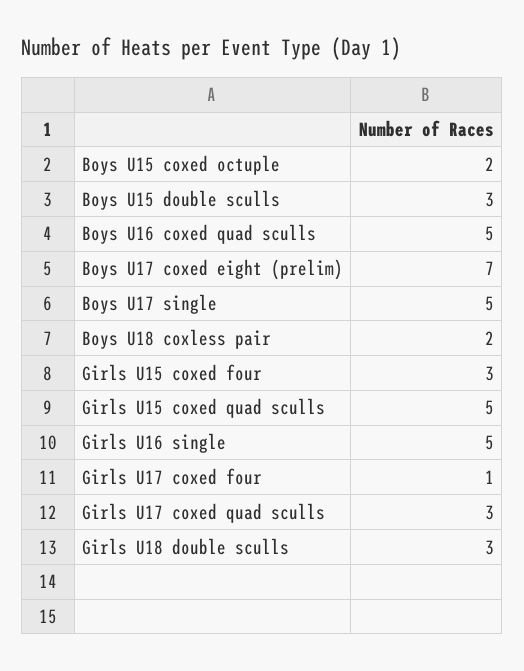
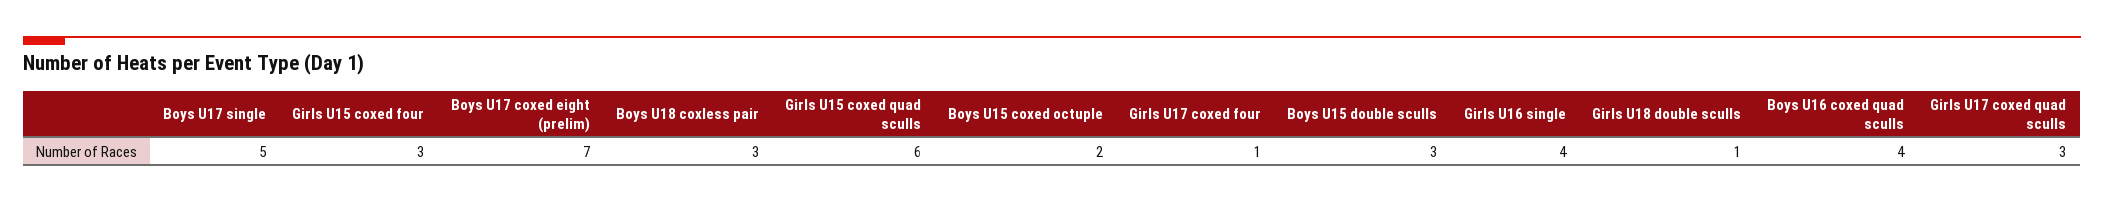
  {
    "Boys U15 coxed octuple": 2,
    "Boys U15 double sculls": 3,
-   "Boys U16 coxed quad sculls": 5,
+   "Boys U16 coxed quad sculls": 4,
    "Boys U17 coxed eight (prelim)": 7,
    "Boys U17 single": 5,
-   "Boys U18 coxless pair": 2,
+   "Boys U18 coxless pair": 3,
    "Girls U15 coxed four": 3,
-   "Girls U15 coxed quad sculls": 5,
+   "Girls U15 coxed quad sculls": 6,
-   "Girls U16 single": 5,
+   "Girls U16 single": 4,
    "Girls U17 coxed four": 1,
    "Girls U17 coxed quad sculls": 3,
-   "Girls U18 double sculls": 3
+   "Girls U18 double sculls": 1
  }

